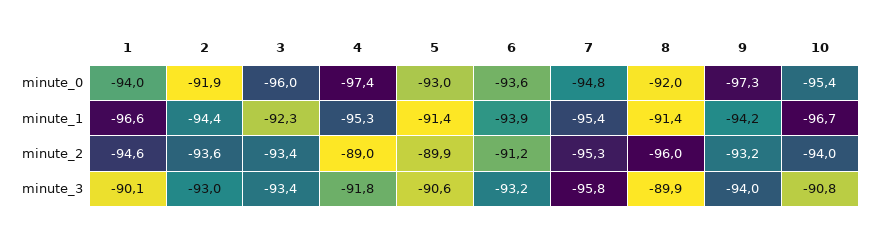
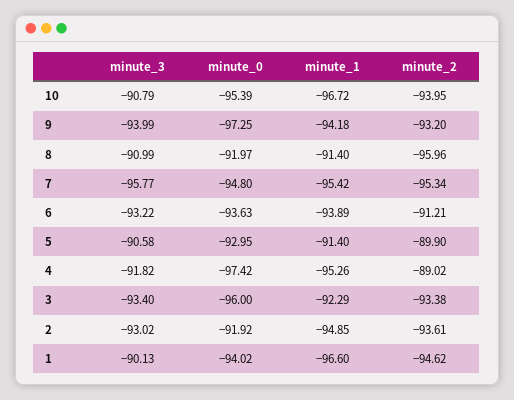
  {
    "1": {
      "minute_0": -94.02,
      "minute_1": -96.6,
      "minute_2": -94.62,
      "minute_3": -90.13
    },
    "2": {
      "minute_0": -91.92,
-     "minute_1": -94.4,
+     "minute_1": -94.85,
      "minute_2": -93.61,
      "minute_3": -93.02
    },
    "3": {
      "minute_0": -96,
      "minute_1": -92.29,
      "minute_2": -93.38,
      "minute_3": -93.4
    },
    "4": {
      "minute_0": -97.42,
      "minute_1": -95.26,
      "minute_2": -89.02,
      "minute_3": -91.82
    },
    "5": {
      "minute_0": -92.95,
      "minute_1": -91.4,
      "minute_2": -89.9,
      "minute_3": -90.58
    },
    "6": {
      "minute_0": -93.63,
      "minute_1": -93.89,
      "minute_2": -91.21,
      "minute_3": -93.22
    },
    "7": {
      "minute_0": -94.8,
      "minute_1": -95.42,
      "minute_2": -95.34,
      "minute_3": -95.77
    },
    "8": {
      "minute_0": -91.97,
      "minute_1": -91.4,
      "minute_2": -95.96,
-     "minute_3": -89.9
+     "minute_3": -90.99
    },
    "9": {
      "minute_0": -97.25,
      "minute_1": -94.18,
      "minute_2": -93.2,
      "minute_3": -93.99
    },
    "10": {
      "minute_0": -95.39,
      "minute_1": -96.72,
      "minute_2": -93.95,
      "minute_3": -90.79
    }
  }

